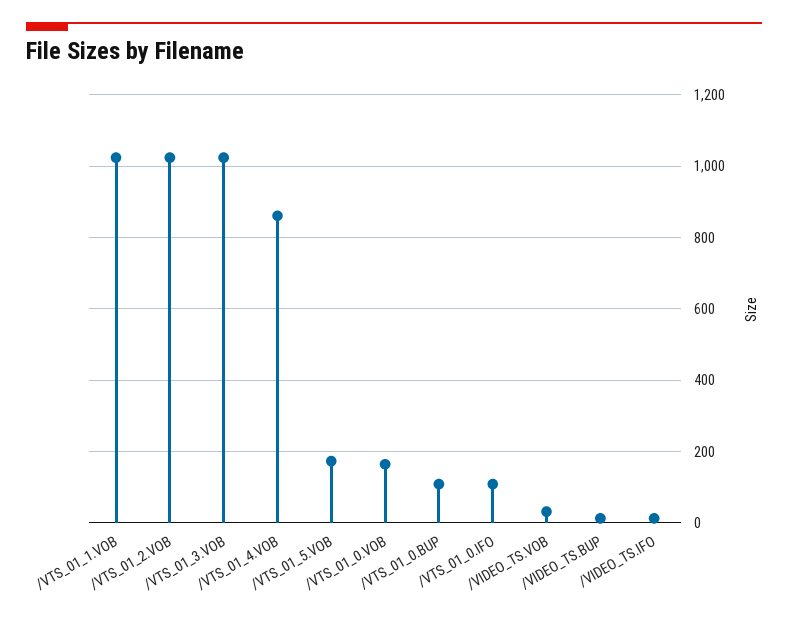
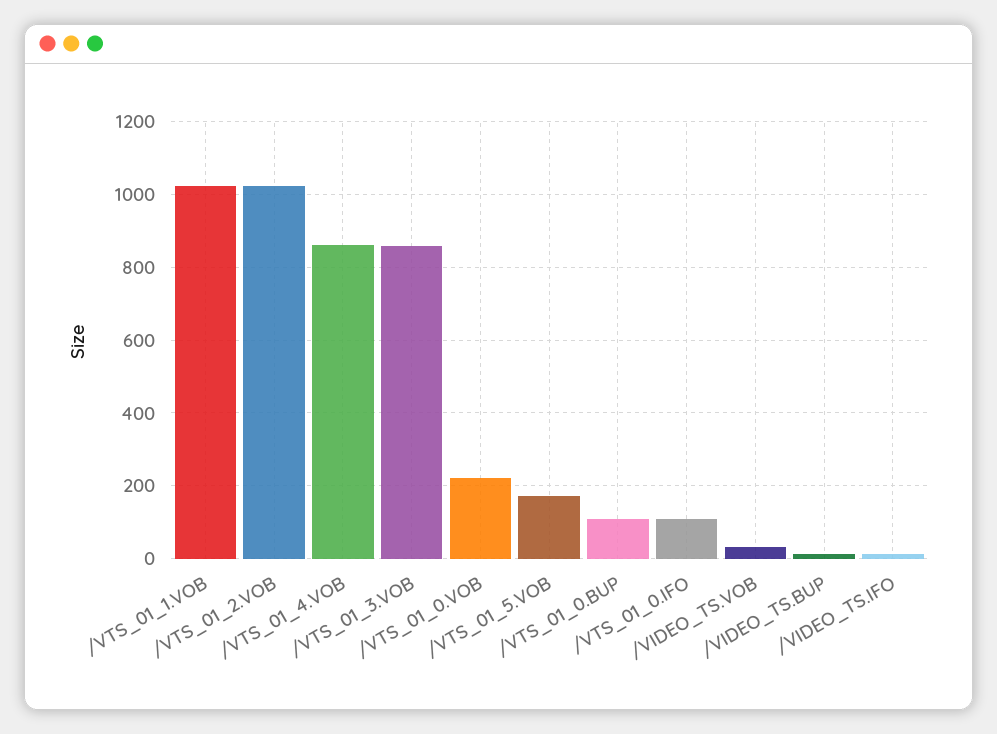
  {
    "/VTS_01_1.VOB": 1020,
    "/VTS_01_2.VOB": 1020,
-   "/VTS_01_3.VOB": 1020,
+   "/VTS_01_3.VOB": 860,
    "/VTS_01_4.VOB": 860,
    "/VTS_01_5.VOB": 180,
-   "/VTS_01_0.VOB": 160,
+   "/VTS_01_0.VOB": 220,
    "/VTS_01_0.BUP": 100,
    "/VTS_01_0.IFO": 100,
    "/VIDEO_TS.VOB": 40,
    "/VIDEO_TS.BUP": 20,
    "/VIDEO_TS.IFO": 20
  }

